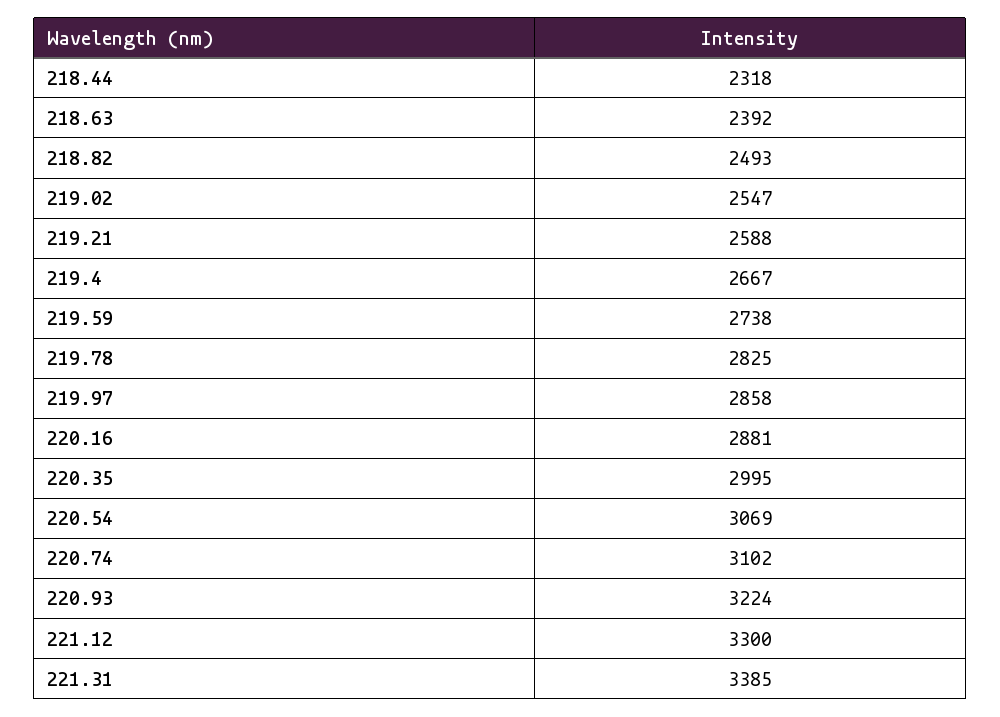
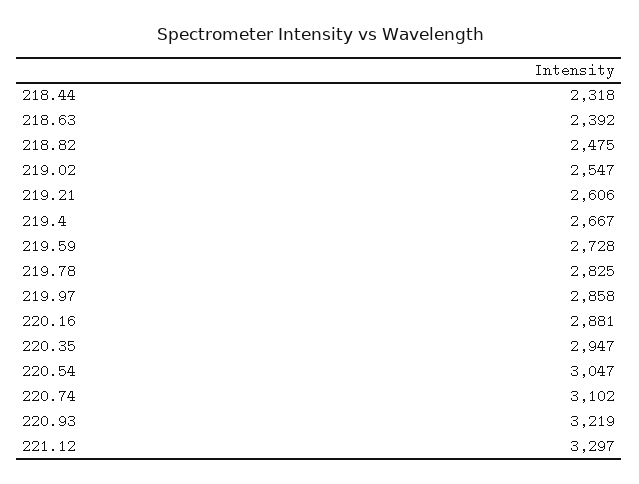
  {
    "218.44": 2318,
    "218.63": 2392,
-   "218.82": 2493,
+   "218.82": 2475,
    "219.02": 2547,
-   "219.21": 2588,
+   "219.21": 2606,
    "219.4": 2667,
-   "219.59": 2738,
+   "219.59": 2728,
    "219.78": 2825,
    "219.97": 2858,
    "220.16": 2881,
-   "220.35": 2995,
+   "220.35": 2947,
-   "220.54": 3069,
+   "220.54": 3047,
    "220.74": 3102,
-   "220.93": 3224,
+   "220.93": 3219,
-   "221.12": 3300,
+   "221.12": 3297
-   "221.31": 3385
  }

